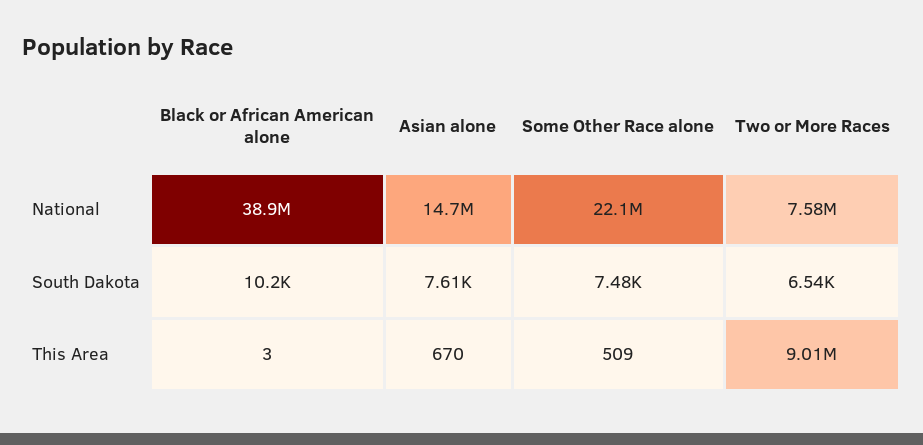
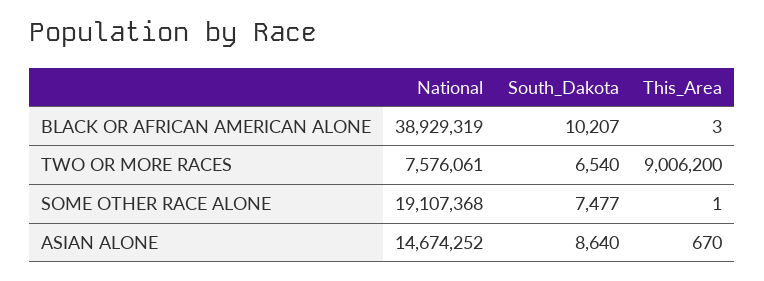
  {
    "Black or African American alone": {
      "National": 38929319,
      "South Dakota": 10207,
      "This Area": 3
    },
    "Asian alone": {
      "National": 14674252,
-     "South Dakota": 7610,
+     "South Dakota": 8640,
      "This Area": 670
    },
    "Some Other Race alone": {
-     "National": 22100000,
+     "National": 19107368,
      "South Dakota": 7477,
-     "This Area": 509
+     "This Area": 1
    },
    "Two or More Races": {
      "National": 7576061,
      "South Dakota": 6540,
      "This Area": 9006200
    }
  }

